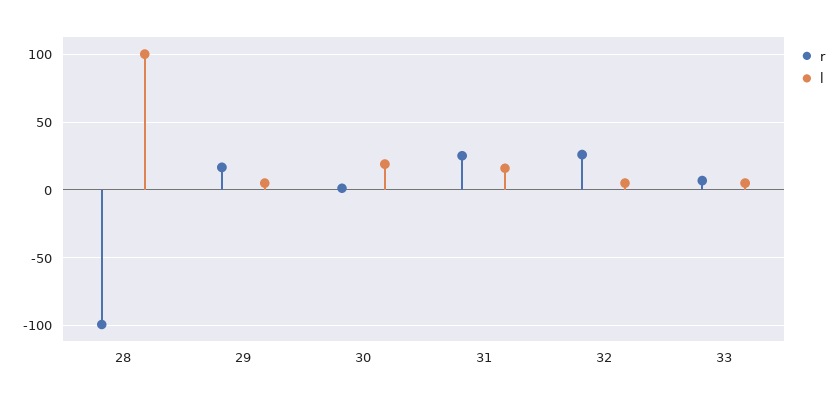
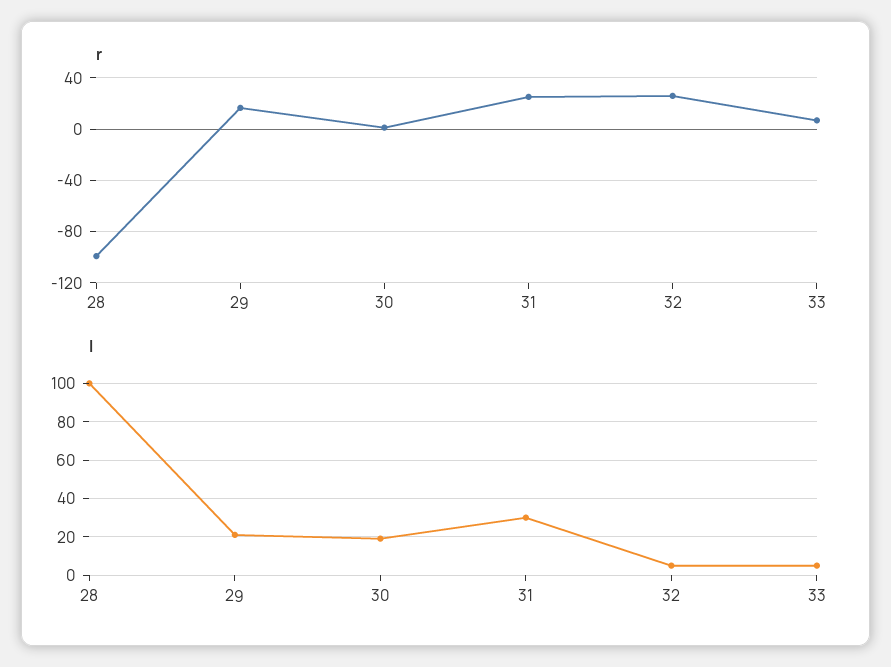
  {
    "r": {
      "28": -100,
      "29": 15,
      "30": 0,
      "31": 25,
      "32": 25,
      "33": 5
    },
    "l": {
      "28": 100,
-     "29": 5,
+     "29": 20,
      "30": 20,
-     "31": 15,
+     "31": 30,
      "32": 5,
      "33": 5
    }
  }

